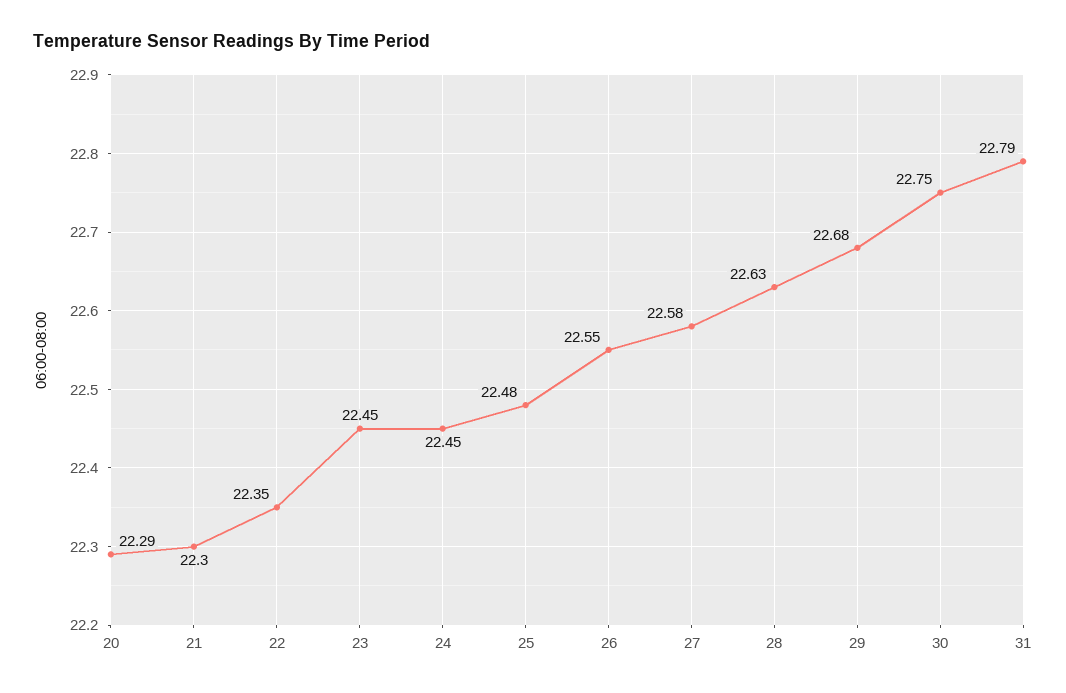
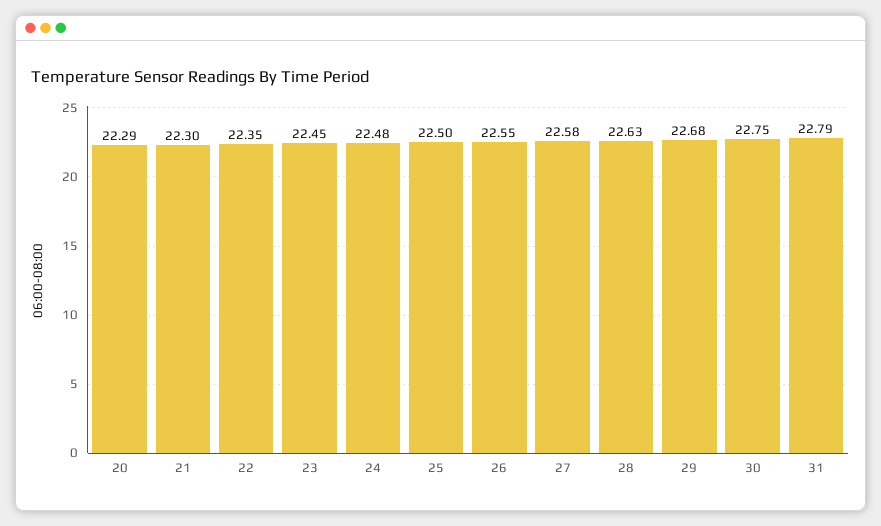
  {
    "20": 22.29,
    "21": 22.3,
    "22": 22.35,
    "23": 22.45,
-   "24": 22.45,
+   "24": 22.48,
-   "25": 22.48,
+   "25": 22.5,
    "26": 22.55,
    "27": 22.58,
    "28": 22.63,
    "29": 22.68,
    "30": 22.75,
    "31": 22.79
  }

